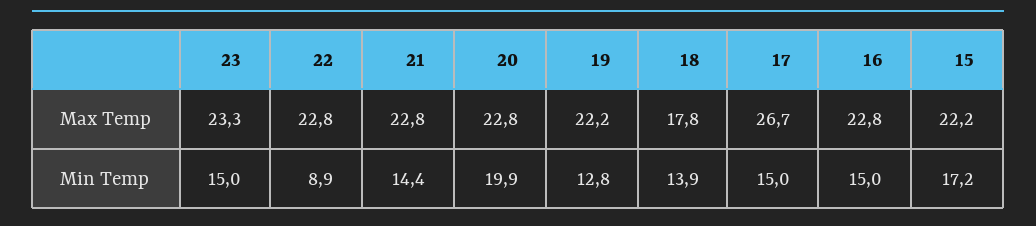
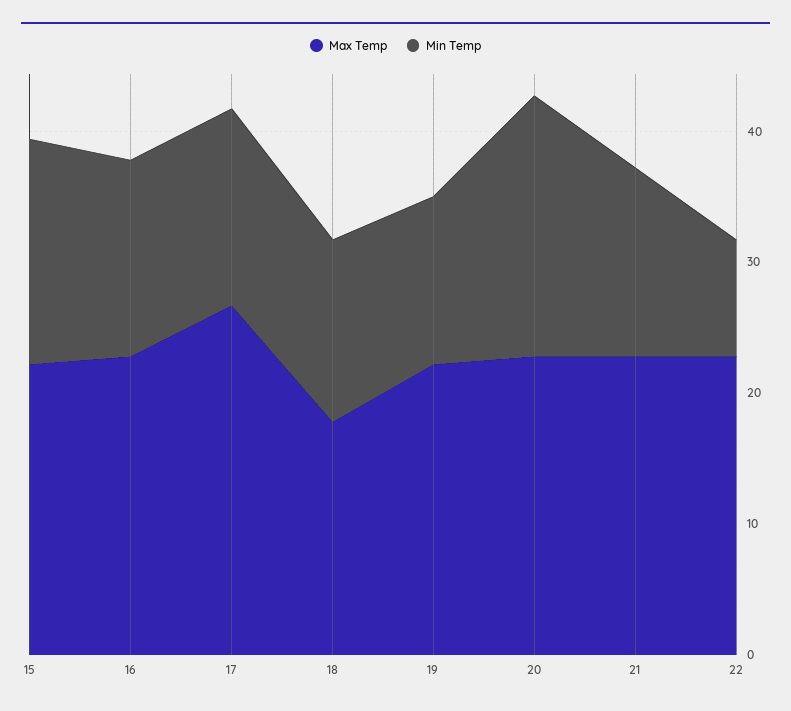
  {
    "Max Temp": {
-     "23": 23.3,
      "22": 22.8,
      "21": 22.8,
      "20": 22.8,
      "19": 22.2,
      "18": 17.8,
      "17": 26.7,
      "16": 22.8,
      "15": 22.2
    },
    "Min Temp": {
-     "23": 15,
      "22": 8.9,
      "21": 14.4,
      "20": 19.9,
      "19": 12.8,
      "18": 13.9,
      "17": 15,
      "16": 15,
      "15": 17.2
    }
  }

